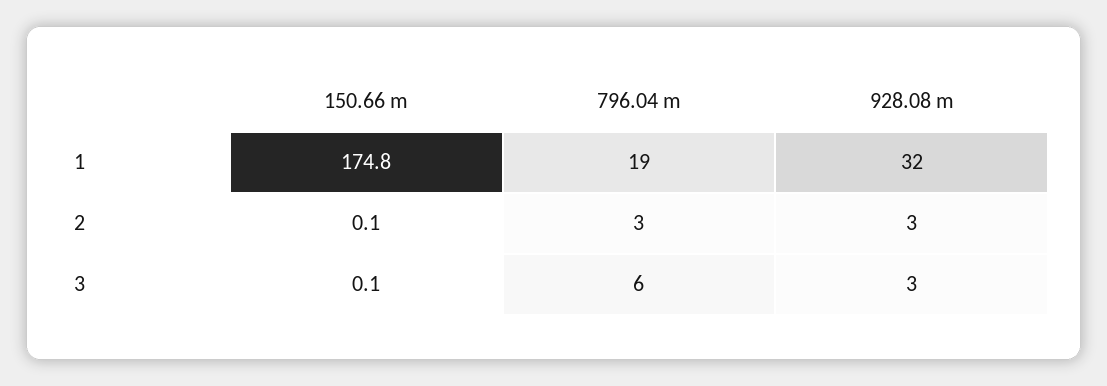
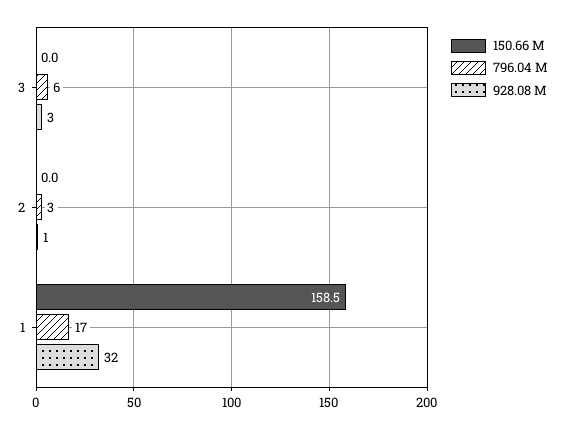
  {
    "150.66 m": {
-     "1": 174.8,
+     "1": 158.5,
-     "2": 0.1,
+     "2": 0,
-     "3": 0.1
+     "3": 0
    },
    "796.04 m": {
-     "1": 19,
+     "1": 17,
      "2": 3,
      "3": 6
    },
    "928.08 m": {
      "1": 32,
-     "2": 3,
+     "2": 1,
      "3": 3
    }
  }

